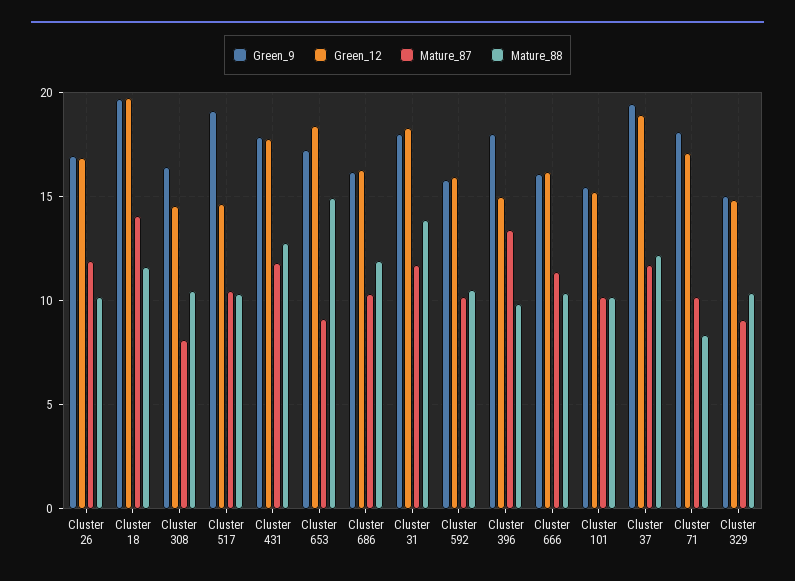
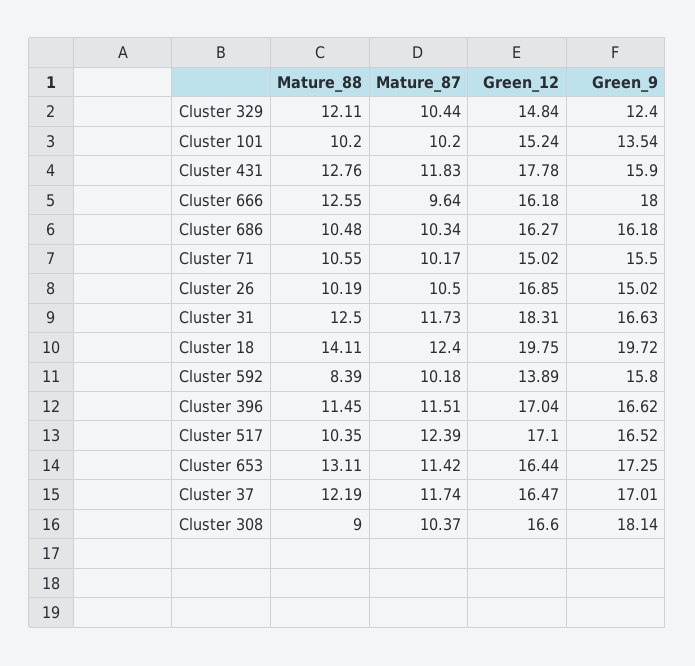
  {
    "Green_9": {
-     "Cluster 26": 17,
+     "Cluster 26": 15.02,
      "Cluster 18": 19.72,
-     "Cluster 308": 16.5,
+     "Cluster 308": 18.14,
-     "Cluster 517": 19,
+     "Cluster 517": 16.52,
-     "Cluster 431": 18,
+     "Cluster 431": 15.9,
      "Cluster 653": 17.25,
      "Cluster 686": 16.18,
-     "Cluster 31": 18,
+     "Cluster 31": 16.63,
      "Cluster 592": 15.8,
-     "Cluster 396": 18,
+     "Cluster 396": 16.62,
-     "Cluster 666": 16,
+     "Cluster 666": 18,
-     "Cluster 101": 15.5,
+     "Cluster 101": 13.54,
-     "Cluster 37": 19.5,
+     "Cluster 37": 17.01,
-     "Cluster 71": 18,
+     "Cluster 71": 15.5,
-     "Cluster 329": 15
+     "Cluster 329": 12.4
    },
    "Green_12": {
      "Cluster 26": 16.85,
      "Cluster 18": 19.75,
-     "Cluster 308": 14.5,
+     "Cluster 308": 16.6,
-     "Cluster 517": 14.5,
+     "Cluster 517": 17.1,
      "Cluster 431": 17.78,
-     "Cluster 653": 18.5,
+     "Cluster 653": 16.44,
      "Cluster 686": 16.27,
      "Cluster 31": 18.31,
-     "Cluster 592": 16,
+     "Cluster 592": 13.89,
-     "Cluster 396": 15,
+     "Cluster 396": 17.04,
      "Cluster 666": 16.18,
      "Cluster 101": 15.24,
-     "Cluster 37": 19,
+     "Cluster 37": 16.47,
-     "Cluster 71": 17,
+     "Cluster 71": 15.02,
      "Cluster 329": 14.84
    },
    "Mature_87": {
-     "Cluster 26": 12,
+     "Cluster 26": 10.5,
-     "Cluster 18": 14,
+     "Cluster 18": 12.4,
-     "Cluster 308": 8,
+     "Cluster 308": 10.37,
-     "Cluster 517": 10.5,
+     "Cluster 517": 12.39,
      "Cluster 431": 11.83,
-     "Cluster 653": 9,
+     "Cluster 653": 11.42,
      "Cluster 686": 10.34,
      "Cluster 31": 11.73,
      "Cluster 592": 10.18,
-     "Cluster 396": 13.5,
+     "Cluster 396": 11.51,
-     "Cluster 666": 11.5,
+     "Cluster 666": 9.64,
      "Cluster 101": 10.2,
      "Cluster 37": 11.74,
      "Cluster 71": 10.17,
-     "Cluster 329": 9
+     "Cluster 329": 10.44
    },
    "Mature_88": {
      "Cluster 26": 10.19,
-     "Cluster 18": 11.5,
+     "Cluster 18": 14.11,
-     "Cluster 308": 10.5,
+     "Cluster 308": 9,
      "Cluster 517": 10.35,
      "Cluster 431": 12.76,
-     "Cluster 653": 15,
+     "Cluster 653": 13.11,
-     "Cluster 686": 12,
+     "Cluster 686": 10.48,
-     "Cluster 31": 14,
+     "Cluster 31": 12.5,
-     "Cluster 592": 10.5,
+     "Cluster 592": 8.39,
-     "Cluster 396": 10,
+     "Cluster 396": 11.45,
-     "Cluster 666": 10.5,
+     "Cluster 666": 12.55,
      "Cluster 101": 10.2,
      "Cluster 37": 12.19,
-     "Cluster 71": 8.5,
+     "Cluster 71": 10.55,
-     "Cluster 329": 10.5
+     "Cluster 329": 12.11
    }
  }

